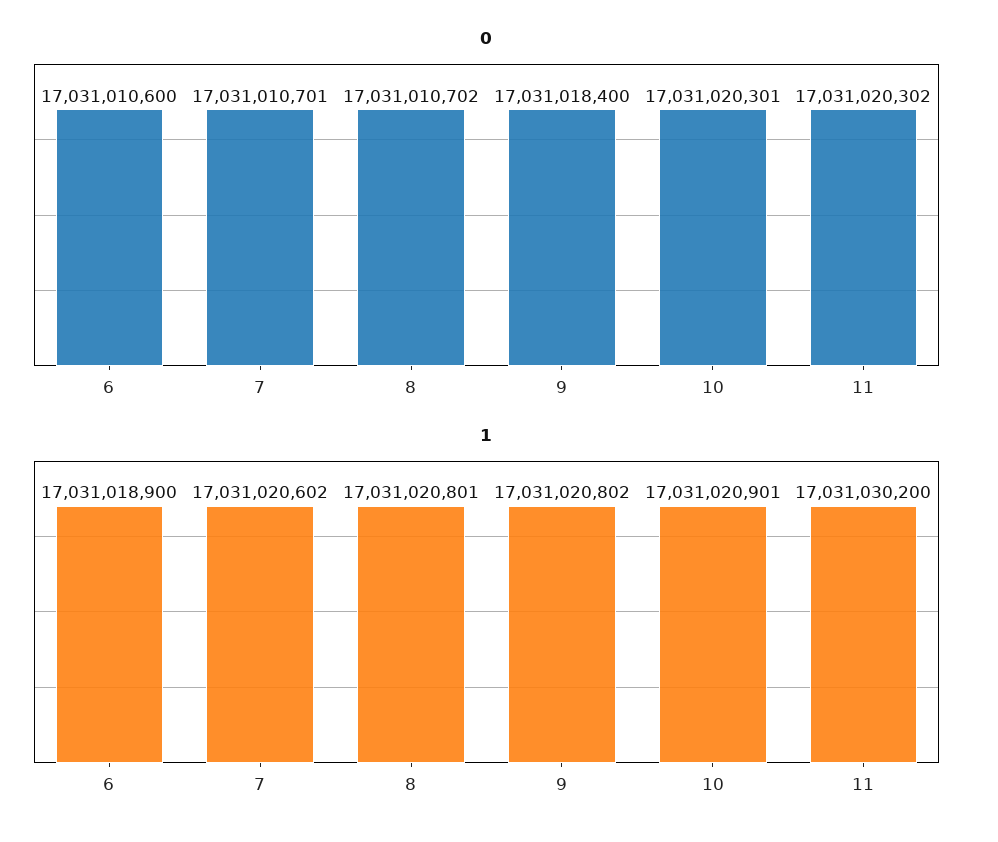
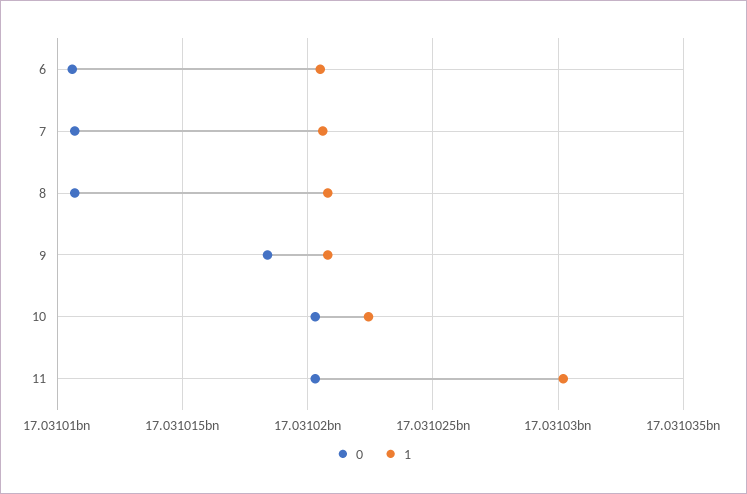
  {
    "0": {
      "6": 17031010600,
      "7": 17031010701,
      "8": 17031010702,
      "9": 17031018400,
      "10": 17031020301,
      "11": 17031020302
    },
    "1": {
-     "6": 17031018900,
+     "6": 17031020500,
      "7": 17031020602,
      "8": 17031020801,
      "9": 17031020802,
-     "10": 17031020901,
+     "10": 17031022500,
      "11": 17031030200
    }
  }

